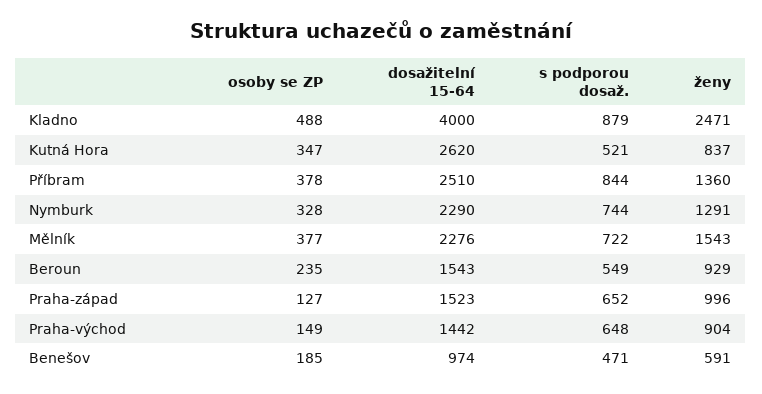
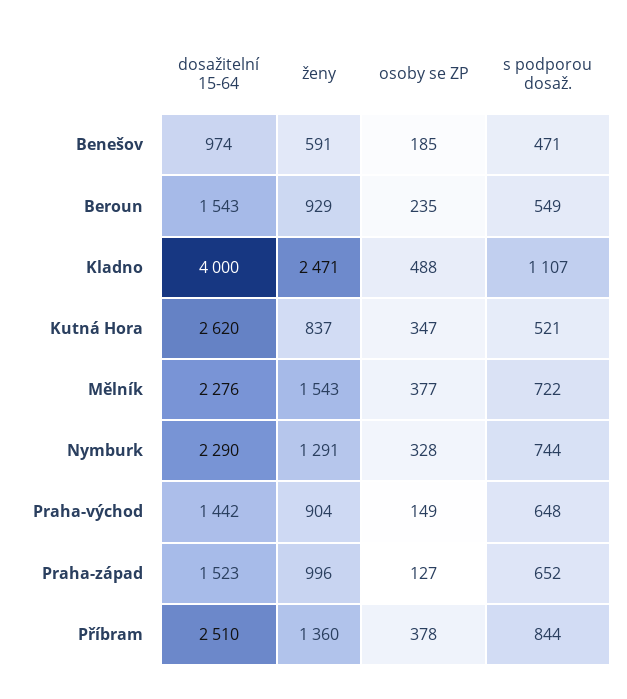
  {
    "osoby se ZP": {
      "Kladno": 488,
      "Kutná Hora": 347,
      "Příbram": 378,
      "Nymburk": 328,
      "Mělník": 377,
      "Beroun": 235,
      "Praha-západ": 127,
      "Praha-východ": 149,
      "Benešov": 185
    },
    "dosažitelní 15-64": {
      "Kladno": 4000,
      "Kutná Hora": 2620,
      "Příbram": 2510,
      "Nymburk": 2290,
      "Mělník": 2276,
      "Beroun": 1543,
      "Praha-západ": 1523,
      "Praha-východ": 1442,
      "Benešov": 974
    },
    "s podporou dosaž.": {
-     "Kladno": 879,
+     "Kladno": 1107,
      "Kutná Hora": 521,
      "Příbram": 844,
      "Nymburk": 744,
      "Mělník": 722,
      "Beroun": 549,
      "Praha-západ": 652,
      "Praha-východ": 648,
      "Benešov": 471
    },
    "ženy": {
      "Kladno": 2471,
      "Kutná Hora": 837,
      "Příbram": 1360,
      "Nymburk": 1291,
      "Mělník": 1543,
      "Beroun": 929,
      "Praha-západ": 996,
      "Praha-východ": 904,
      "Benešov": 591
    }
  }

